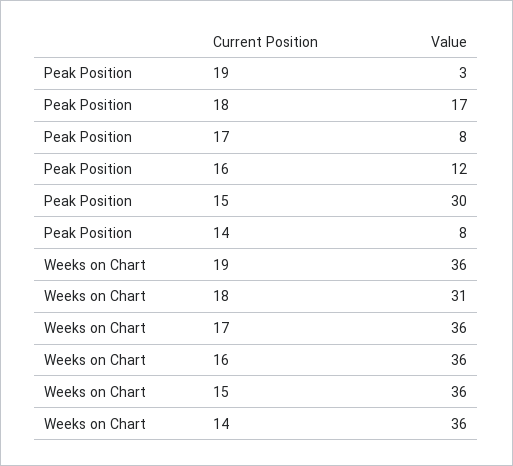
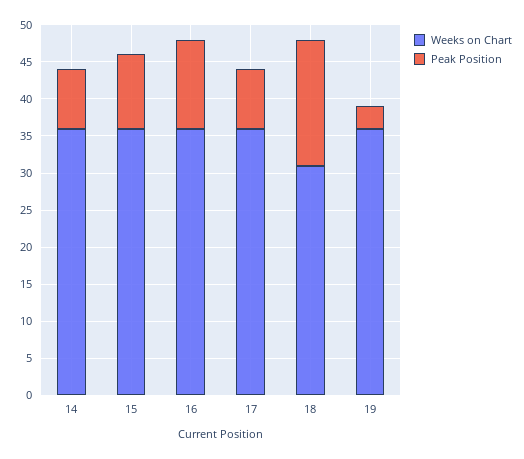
  {
    "Peak Position": {
      "19": 3,
      "18": 17,
      "17": 8,
      "16": 12,
-     "15": 30,
+     "15": 10,
      "14": 8
    },
    "Weeks on Chart": {
      "19": 36,
      "18": 31,
      "17": 36,
      "16": 36,
      "15": 36,
      "14": 36
    }
  }

